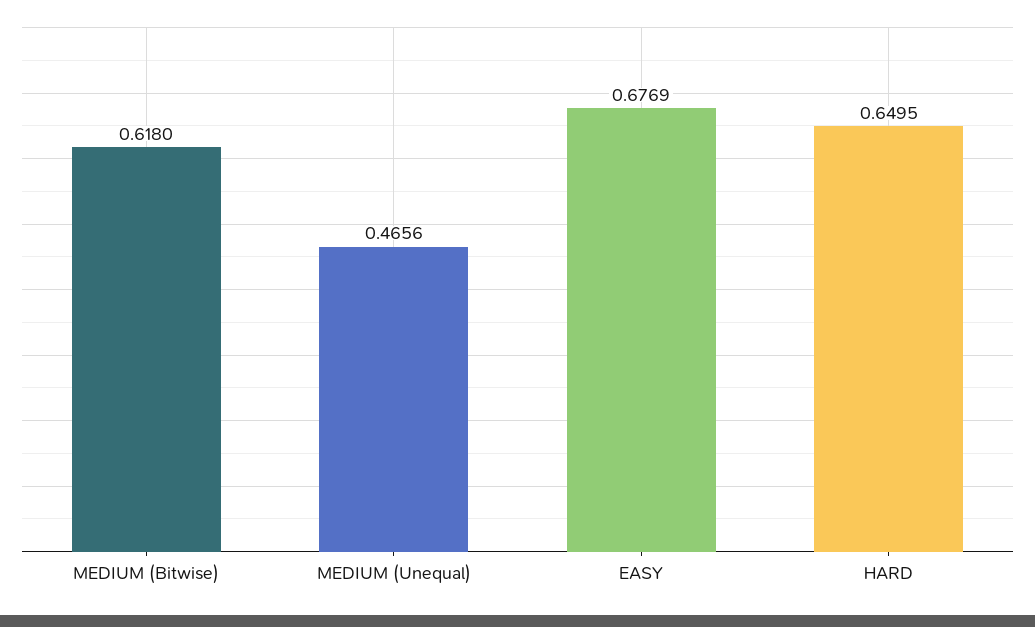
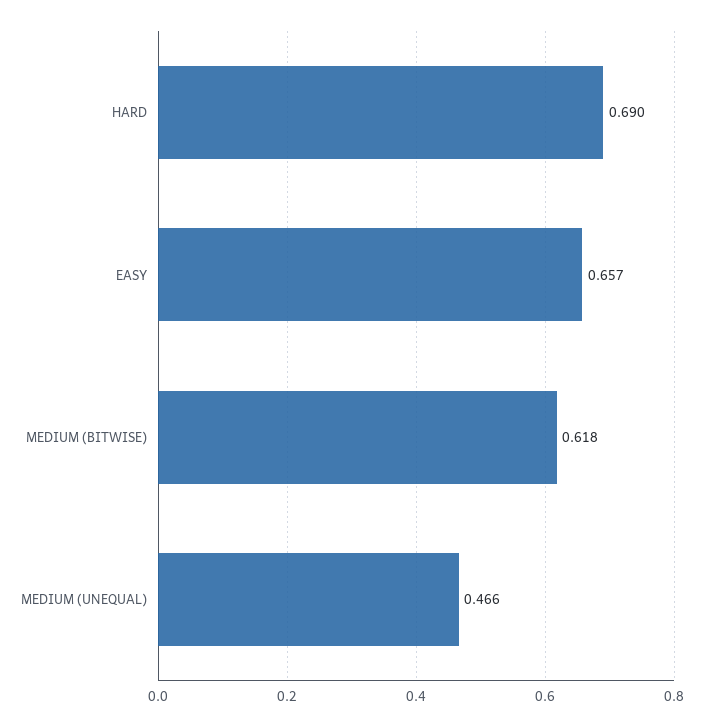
  {
    "MEDIUM (Bitwise)": 0.618,
    "MEDIUM (Unequal)": 0.4656,
-   "EASY": 0.6769,
+   "EASY": 0.657,
-   "HARD": 0.6495
+   "HARD": 0.69
  }

